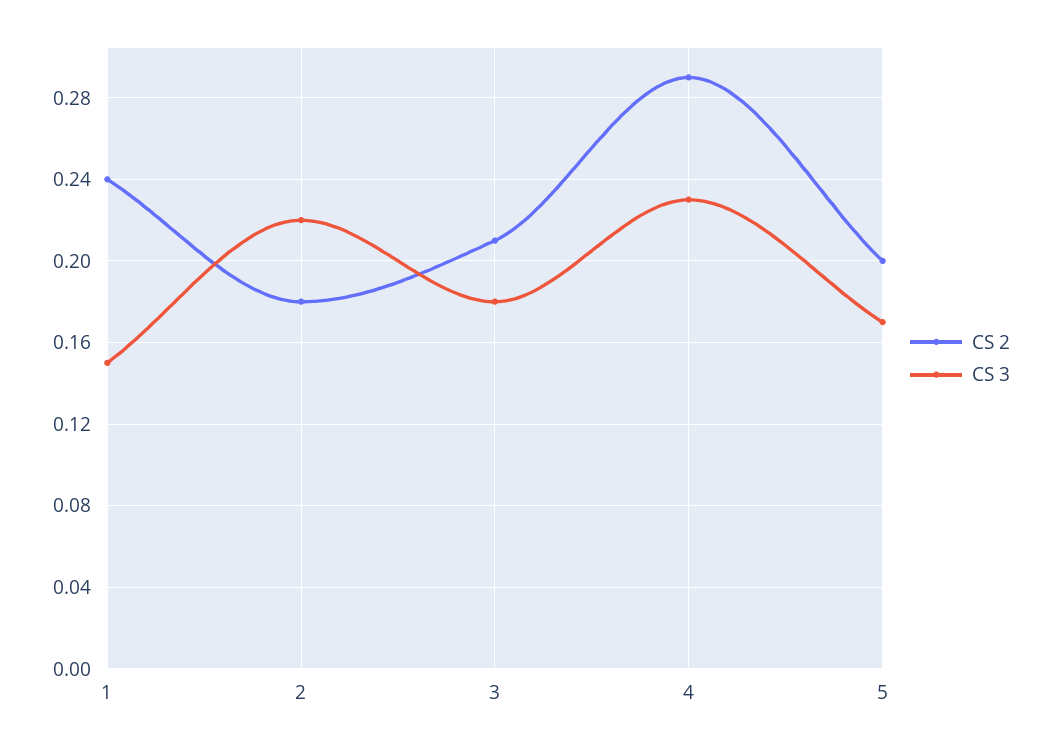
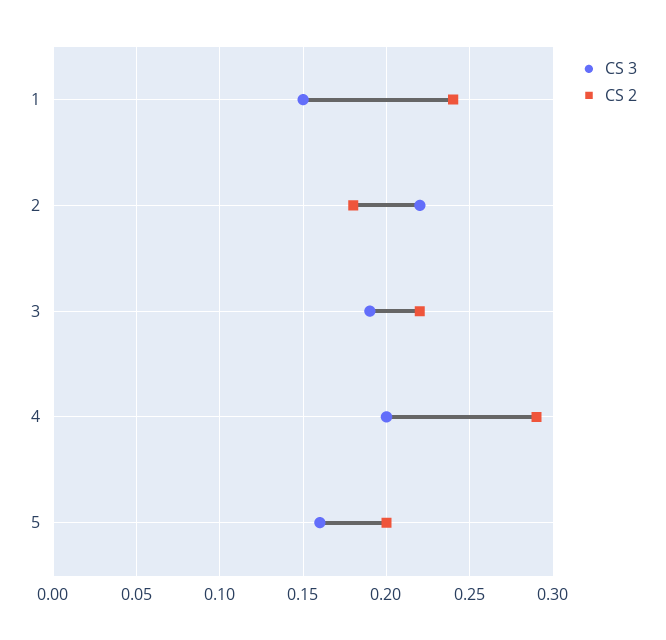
  {
    "CS 2": {
      "1": 0.24,
      "2": 0.18,
-     "3": 0.21,
+     "3": 0.22,
      "4": 0.29,
      "5": 0.2
    },
    "CS 3": {
      "1": 0.15,
      "2": 0.22,
-     "3": 0.18,
+     "3": 0.19,
-     "4": 0.23,
+     "4": 0.2,
-     "5": 0.17
+     "5": 0.16
    }
  }

